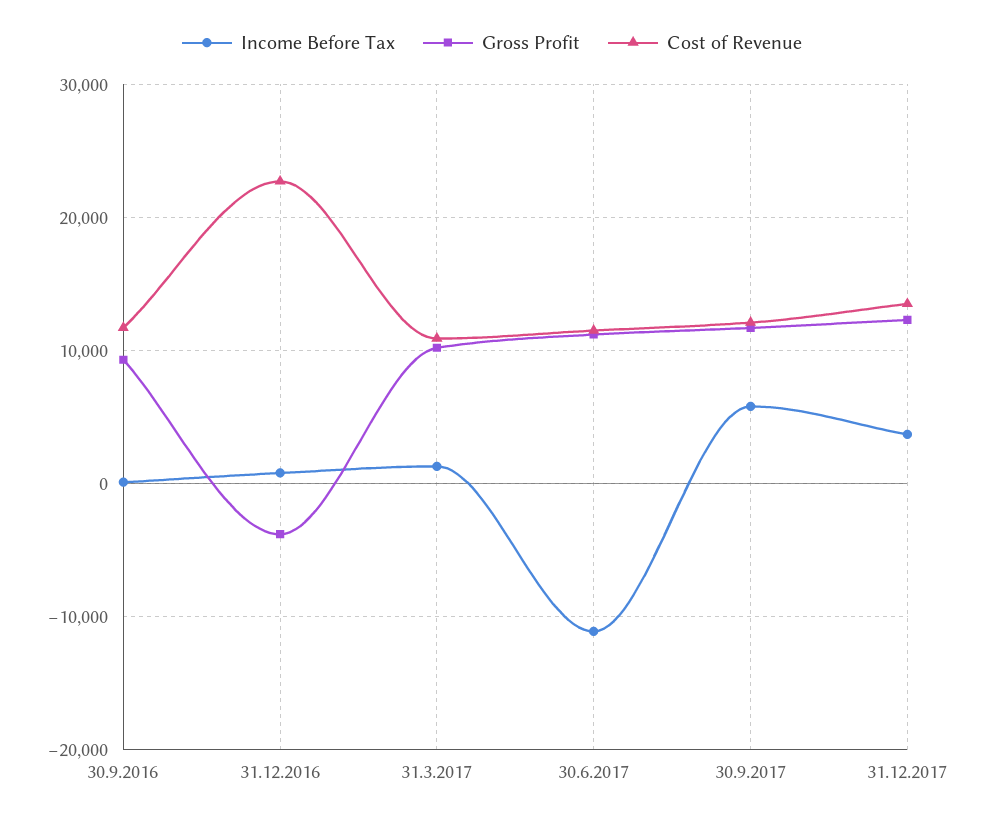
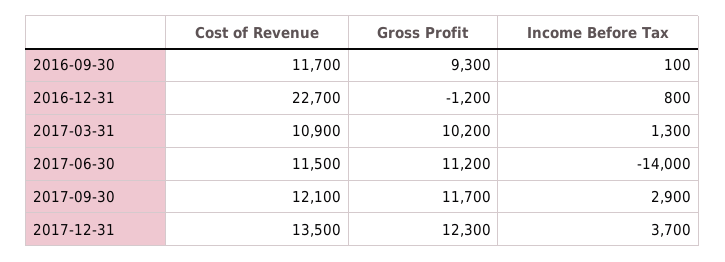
  {
    "Income Before Tax": {
      "30.9.2016": 100,
      "31.12.2016": 800,
      "31.3.2017": 1300,
-     "30.6.2017": -11000,
+     "30.6.2017": -14000,
-     "30.9.2017": 6000,
+     "30.9.2017": 2900,
      "31.12.2017": 3700
    },
    "Gross Profit": {
      "30.9.2016": 9300,
-     "31.12.2016": -4000,
+     "31.12.2016": -1200,
      "31.3.2017": 10200,
      "30.6.2017": 11200,
      "30.9.2017": 11700,
      "31.12.2017": 12300
    },
    "Cost of Revenue": {
      "30.9.2016": 11700,
      "31.12.2016": 22700,
      "31.3.2017": 10900,
      "30.6.2017": 11500,
      "30.9.2017": 12100,
      "31.12.2017": 13500
    }
  }

